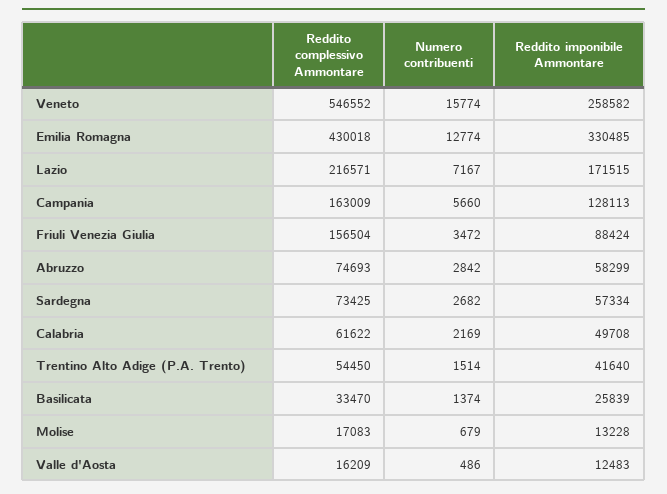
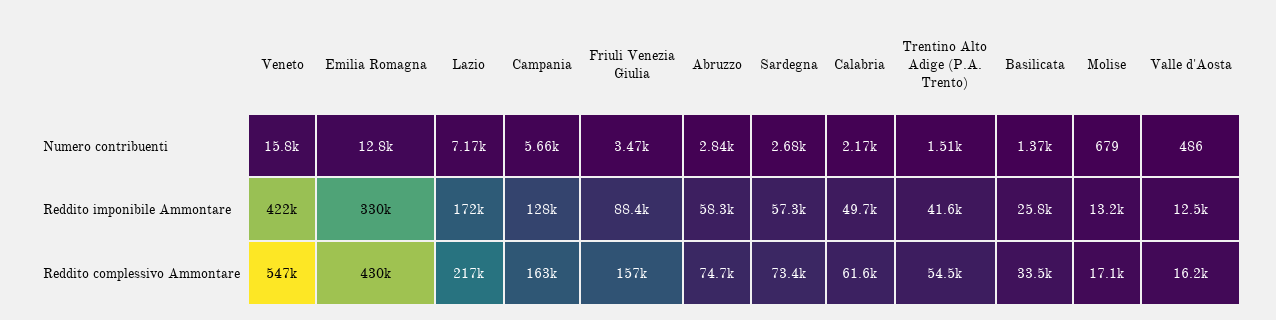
  {
    "Reddito complessivo Ammontare": {
      "Veneto": 546552,
      "Emilia Romagna": 430018,
      "Lazio": 216571,
      "Campania": 163009,
      "Friuli Venezia Giulia": 156504,
      "Abruzzo": 74693,
      "Sardegna": 73425,
      "Calabria": 61622,
      "Trentino Alto Adige (P.A. Trento)": 54450,
      "Basilicata": 33470,
      "Molise": 17083,
      "Valle d'Aosta": 16209
    },
    "Numero contribuenti": {
      "Veneto": 15774,
      "Emilia Romagna": 12774,
      "Lazio": 7167,
      "Campania": 5660,
      "Friuli Venezia Giulia": 3472,
      "Abruzzo": 2842,
      "Sardegna": 2682,
      "Calabria": 2169,
      "Trentino Alto Adige (P.A. Trento)": 1514,
      "Basilicata": 1374,
      "Molise": 679,
      "Valle d'Aosta": 486
    },
    "Reddito imponibile Ammontare": {
-     "Veneto": 258582,
+     "Veneto": 422000,
      "Emilia Romagna": 330485,
      "Lazio": 171515,
      "Campania": 128113,
      "Friuli Venezia Giulia": 88424,
      "Abruzzo": 58299,
      "Sardegna": 57334,
      "Calabria": 49708,
      "Trentino Alto Adige (P.A. Trento)": 41640,
      "Basilicata": 25839,
      "Molise": 13228,
      "Valle d'Aosta": 12483
    }
  }

